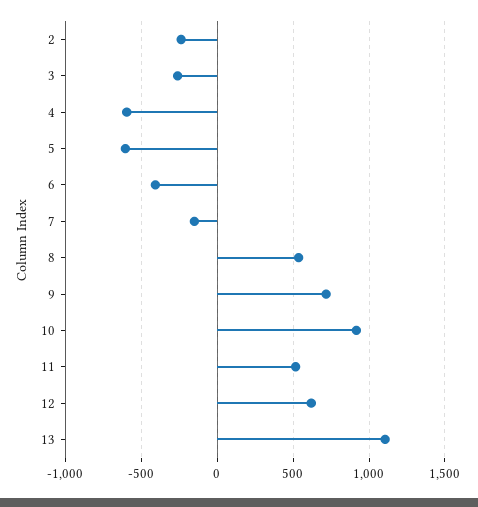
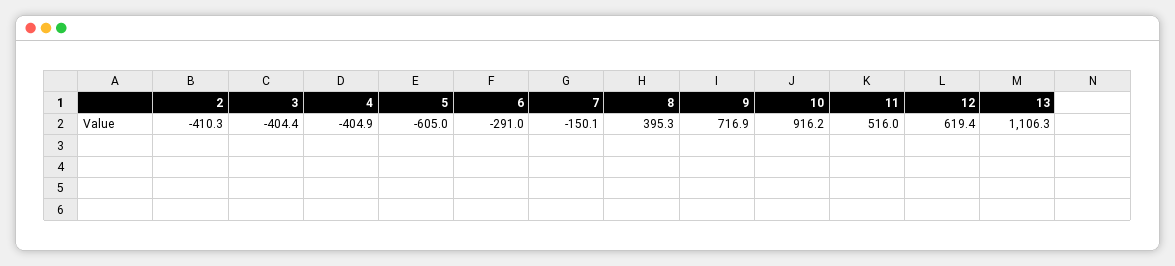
  {
-   "2": -250,
+   "2": -410.3,
-   "3": -250,
+   "3": -404.4,
-   "4": -600,
+   "4": -404.9,
    "5": -605,
-   "6": -400,
+   "6": -291,
    "7": -150.1,
-   "8": 550,
+   "8": 395.3,
    "9": 716.9,
    "10": 916.2,
    "11": 516,
    "12": 619.4,
    "13": 1106.3
  }

